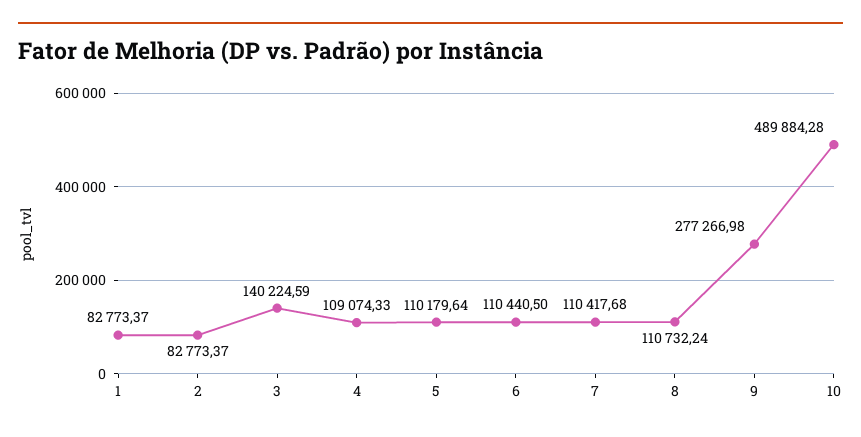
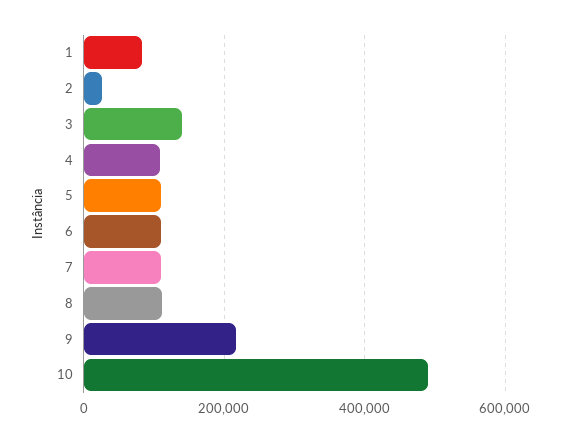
  {
    "1": 82773.37,
-   "2": 82773.37,
+   "2": 20000,
    "3": 140224.59,
    "4": 109074.33,
    "5": 110179.64,
    "6": 110440.5,
    "7": 110417.68,
    "8": 110732.24,
-   "9": 277266.98,
+   "9": 220000,
    "10": 489884.28
  }

